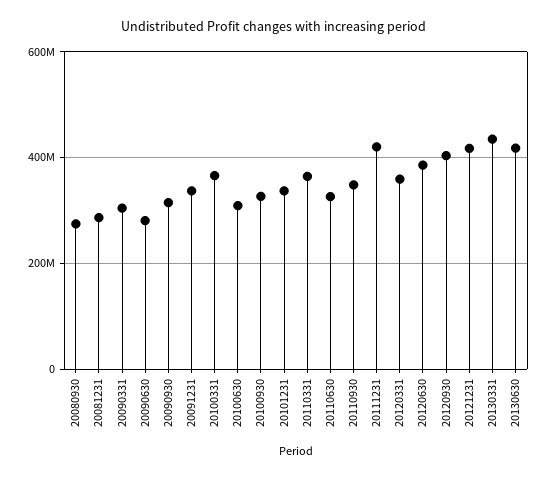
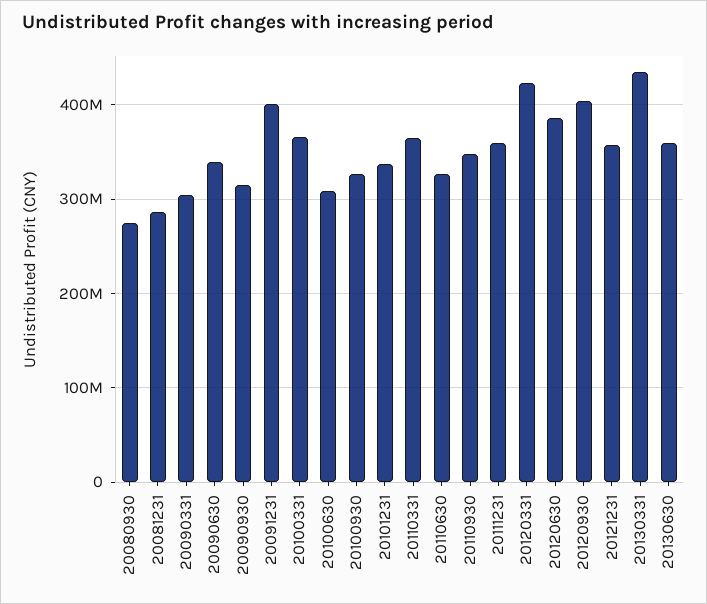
  {
    "20080930": 270000000,
    "20081231": 290000000,
    "20090331": 300000000,
-   "20090630": 280000000,
+   "20090630": 340000000,
    "20090930": 310000000,
-   "20091231": 340000000,
+   "20091231": 400000000,
    "20100331": 370000000,
    "20100630": 310000000,
    "20100930": 330000000,
    "20101231": 340000000,
    "20110331": 360000000,
    "20110630": 330000000,
    "20110930": 350000000,
-   "20111231": 420000000,
+   "20111231": 360000000,
-   "20120331": 360000000,
+   "20120331": 420000000,
    "20120630": 390000000,
    "20120930": 400000000,
-   "20121231": 420000000,
+   "20121231": 360000000,
    "20130331": 430000000,
-   "20130630": 420000000
+   "20130630": 360000000
  }

